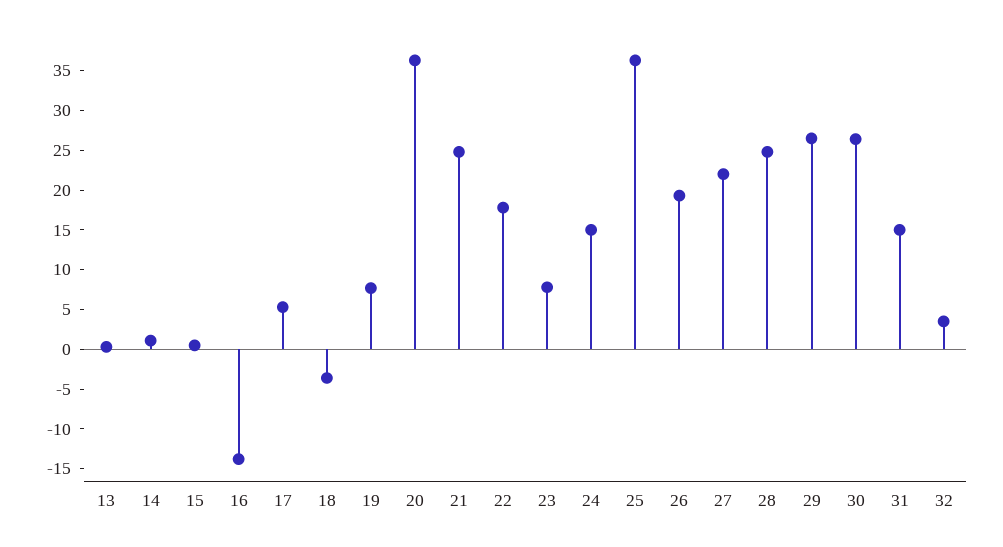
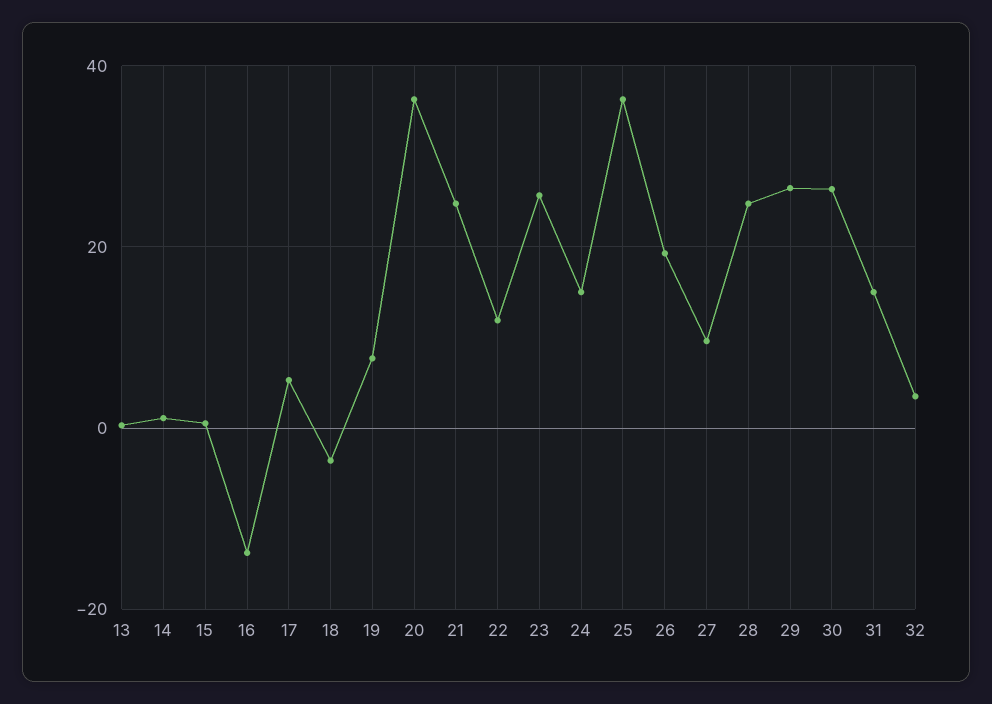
  {
    "13": 0,
    "14": 2,
    "15": 0,
    "16": -14,
    "17": 6,
    "18": -4,
    "19": 8,
    "20": 36,
    "21": 24,
-   "22": 17.5,
+   "22": 12,
-   "23": 7.5,
+   "23": 26,
    "24": 16,
    "25": 36,
    "26": 20,
-   "27": 22.5,
+   "27": 10,
    "28": 24,
    "29": 26,
    "30": 26,
    "31": 16,
    "32": 4
  }

